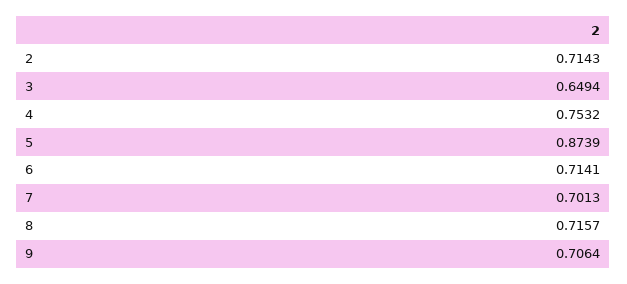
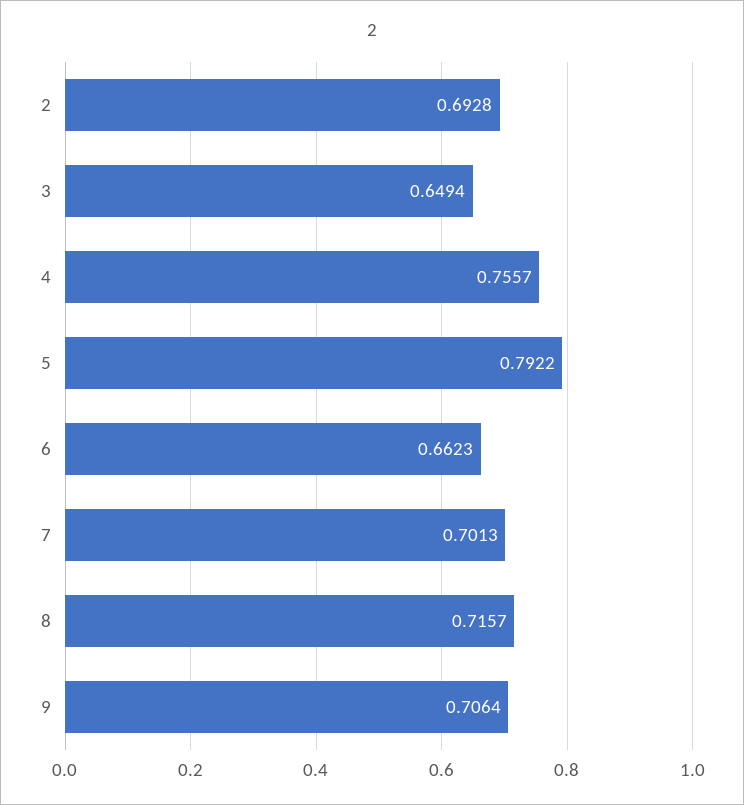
  {
-   "2": 0.7143,
+   "2": 0.6928,
    "3": 0.6494,
-   "4": 0.7532,
+   "4": 0.7557,
-   "5": 0.8739,
+   "5": 0.7922,
-   "6": 0.7141,
+   "6": 0.6623,
    "7": 0.7013,
    "8": 0.7157,
    "9": 0.7064
  }

